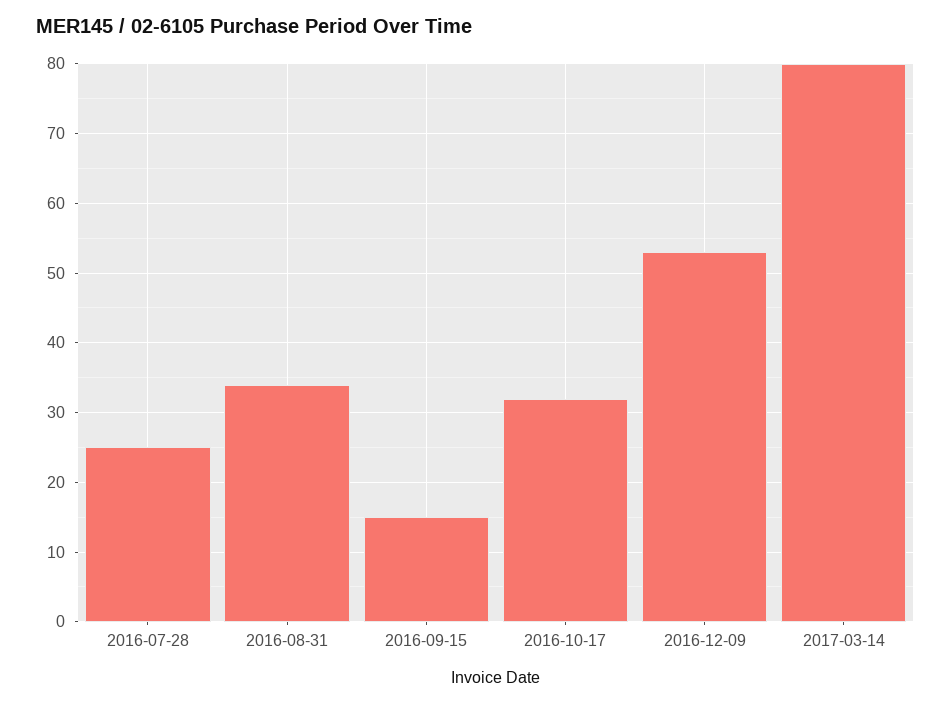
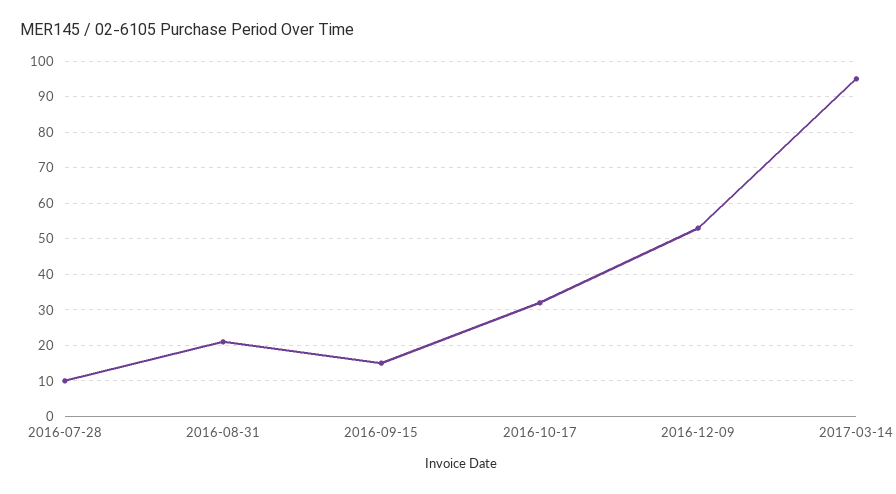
  {
-   "2016-07-28": 25,
+   "2016-07-28": 10,
-   "2016-08-31": 34,
+   "2016-08-31": 20,
    "2016-09-15": 15,
    "2016-10-17": 32,
    "2016-12-09": 53,
-   "2017-03-14": 80
+   "2017-03-14": 95
  }

